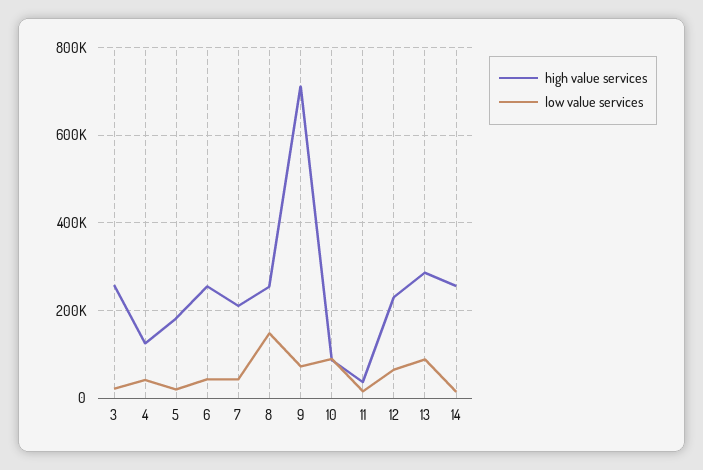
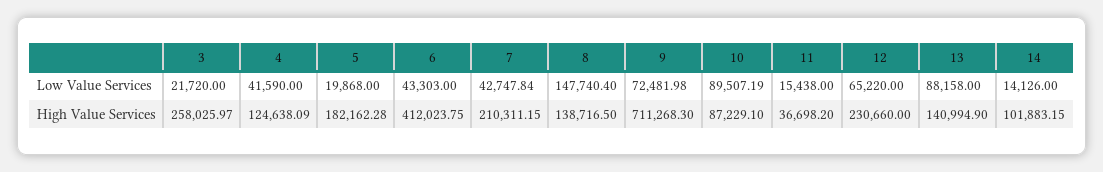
  {
    "high value services": {
      "3": 258025.97,
      "4": 124638.09,
      "5": 182162.28,
-     "6": 260000,
+     "6": 412023.75,
      "7": 210311.15,
-     "8": 260000,
+     "8": 138716.5,
      "9": 711268.3,
      "10": 87229.1,
      "11": 36698.2,
      "12": 230660,
-     "13": 280000,
+     "13": 140994.9,
-     "14": 260000
+     "14": 101883.15
    },
    "low value services": {
      "3": 21720,
      "4": 41590,
      "5": 19868,
      "6": 43303,
      "7": 42747.84,
      "8": 147740.4,
      "9": 72481.98,
      "10": 89507.19,
      "11": 15438,
      "12": 65220,
      "13": 88158,
      "14": 14126
    }
  }

